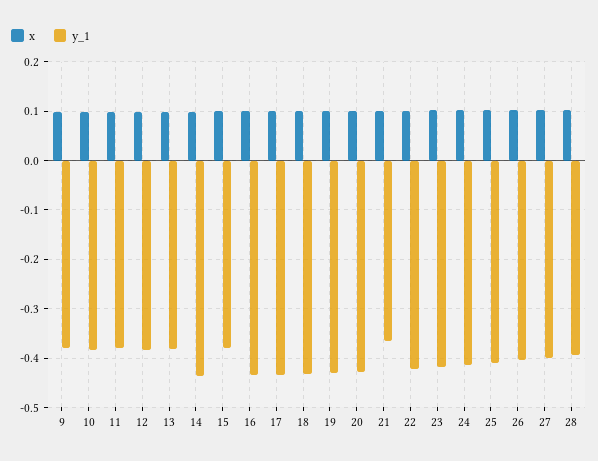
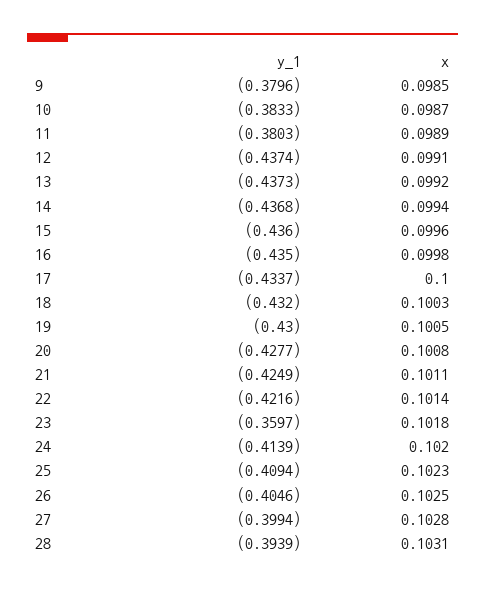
  {
    "x": {
      "9": 0.0985,
      "10": 0.0987,
      "11": 0.0989,
      "12": 0.0991,
      "13": 0.0992,
      "14": 0.0994,
      "15": 0.0996,
      "16": 0.0998,
      "17": 0.1,
      "18": 0.1003,
      "19": 0.1005,
      "20": 0.1008,
      "21": 0.1011,
      "22": 0.1014,
      "23": 0.1018,
      "24": 0.102,
      "25": 0.1023,
      "26": 0.1025,
      "27": 0.1028,
      "28": 0.1031
    },
    "y_1": {
      "9": -0.3796,
      "10": -0.3833,
      "11": -0.3803,
-     "12": -0.38,
+     "12": -0.4374,
-     "13": -0.38,
+     "13": -0.4373,
      "14": -0.4368,
-     "15": -0.38,
+     "15": -0.436,
      "16": -0.435,
      "17": -0.4337,
      "18": -0.432,
      "19": -0.43,
      "20": -0.4277,
-     "21": -0.36,
+     "21": -0.4249,
      "22": -0.4216,
-     "23": -0.42,
+     "23": -0.3597,
      "24": -0.4139,
      "25": -0.4094,
      "26": -0.4046,
      "27": -0.3994,
      "28": -0.3939
    }
  }

